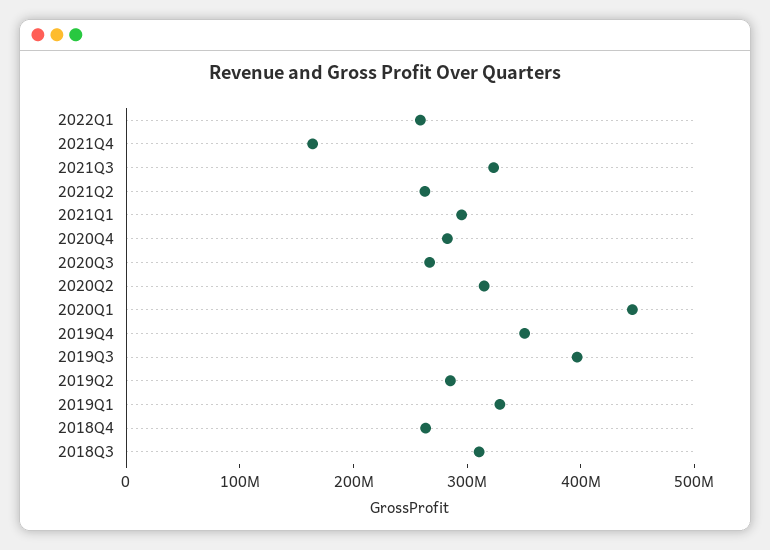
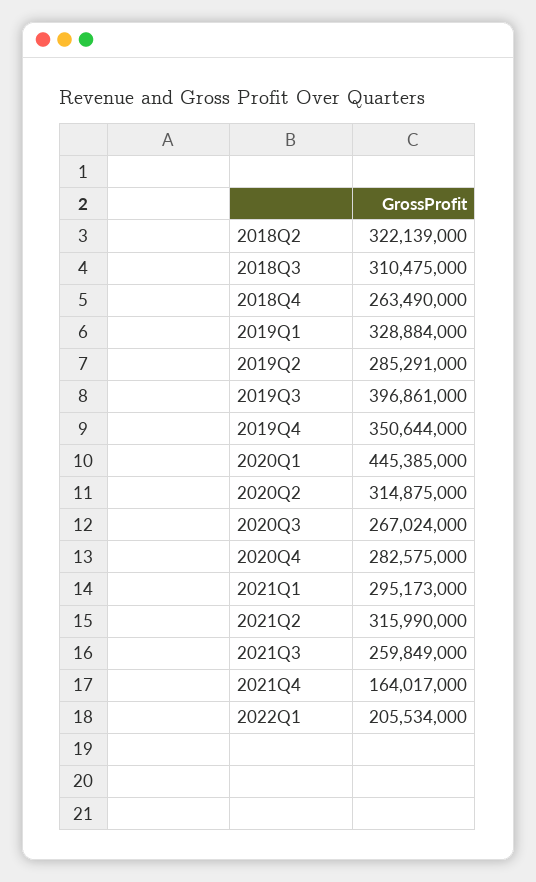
  {
-   "2022Q1": 260000000,
+   "2022Q1": 205534000,
    "2021Q4": 164017000,
-   "2021Q3": 320000000,
+   "2021Q3": 259849000,
-   "2021Q2": 260000000,
+   "2021Q2": 315990000,
    "2021Q1": 295173000,
    "2020Q4": 282575000,
    "2020Q3": 267024000,
    "2020Q2": 314875000,
    "2020Q1": 445385000,
    "2019Q4": 350644000,
    "2019Q3": 396861000,
    "2019Q2": 285291000,
    "2019Q1": 328884000,
    "2018Q4": 263490000,
-   "2018Q3": 310475000
+   "2018Q3": 310475000,
+   "2018Q2": 322139000
  }

